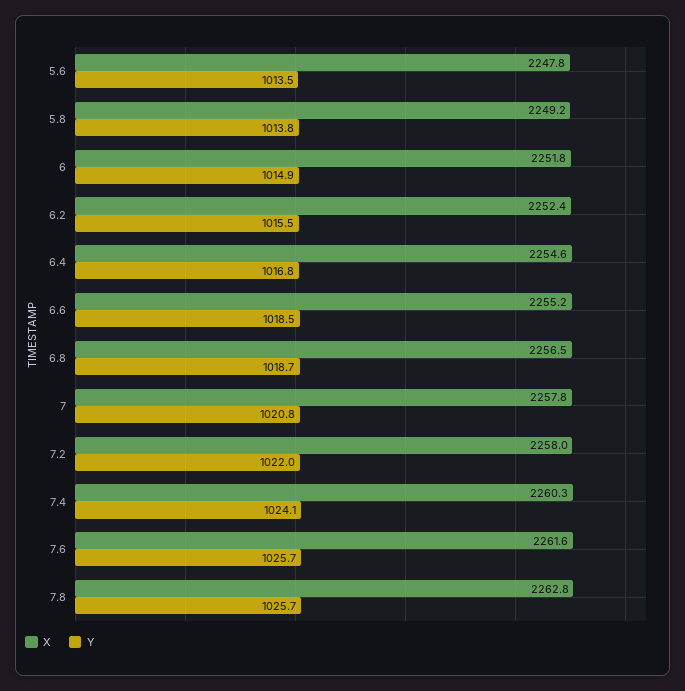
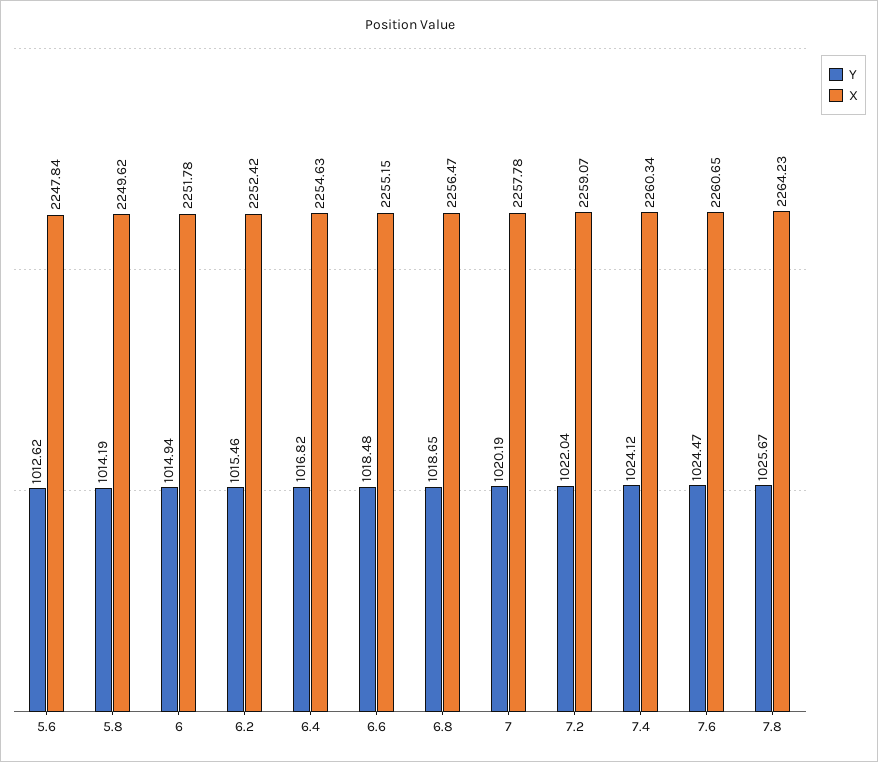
  {
    "X": {
      "5.6": 2247.84,
-     "5.8": 2249.2,
+     "5.8": 2249.62,
      "6": 2251.78,
      "6.2": 2252.42,
      "6.4": 2254.63,
      "6.6": 2255.15,
      "6.8": 2256.47,
      "7": 2257.78,
-     "7.2": 2258,
+     "7.2": 2259.07,
      "7.4": 2260.34,
-     "7.6": 2261.6,
+     "7.6": 2260.65,
-     "7.8": 2262.8
+     "7.8": 2264.23
    },
    "Y": {
-     "5.6": 1013.5,
+     "5.6": 1012.62,
-     "5.8": 1013.8,
+     "5.8": 1014.19,
      "6": 1014.94,
      "6.2": 1015.46,
      "6.4": 1016.82,
      "6.6": 1018.48,
      "6.8": 1018.65,
-     "7": 1020.8,
+     "7": 1020.19,
      "7.2": 1022.04,
      "7.4": 1024.12,
-     "7.6": 1025.7,
+     "7.6": 1024.47,
      "7.8": 1025.67
    }
  }

